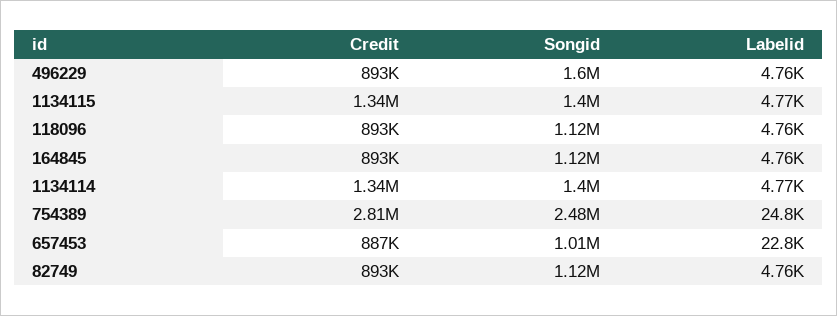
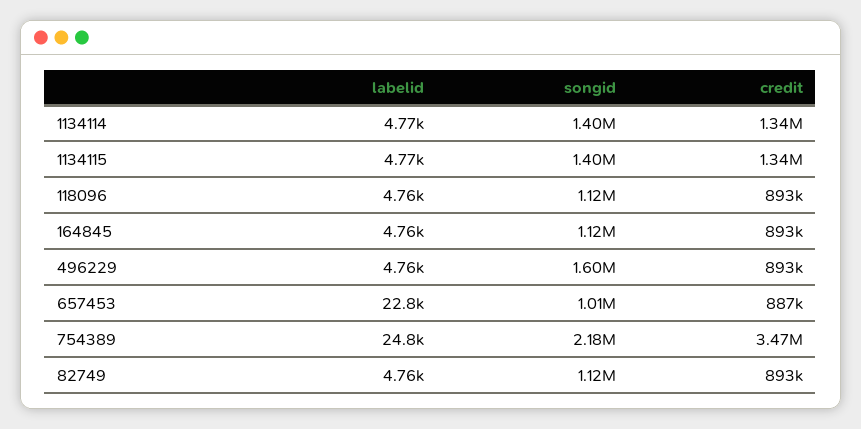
  {
    "Credit": {
      "496229": 893000,
      "1134115": 1340000,
      "118096": 893000,
      "164845": 893000,
      "1134114": 1340000,
-     "754389": 2810000,
+     "754389": 3470000,
      "657453": 887000,
      "82749": 893000
    },
    "Songid": {
      "496229": 1600000,
      "1134115": 1400000,
      "118096": 1120000,
      "164845": 1120000,
      "1134114": 1400000,
-     "754389": 2480000,
+     "754389": 2180000,
      "657453": 1010000,
      "82749": 1120000
    },
    "Labelid": {
      "496229": 4760,
      "1134115": 4770,
      "118096": 4760,
      "164845": 4760,
      "1134114": 4770,
      "754389": 24800,
      "657453": 22800,
      "82749": 4760
    }
  }

